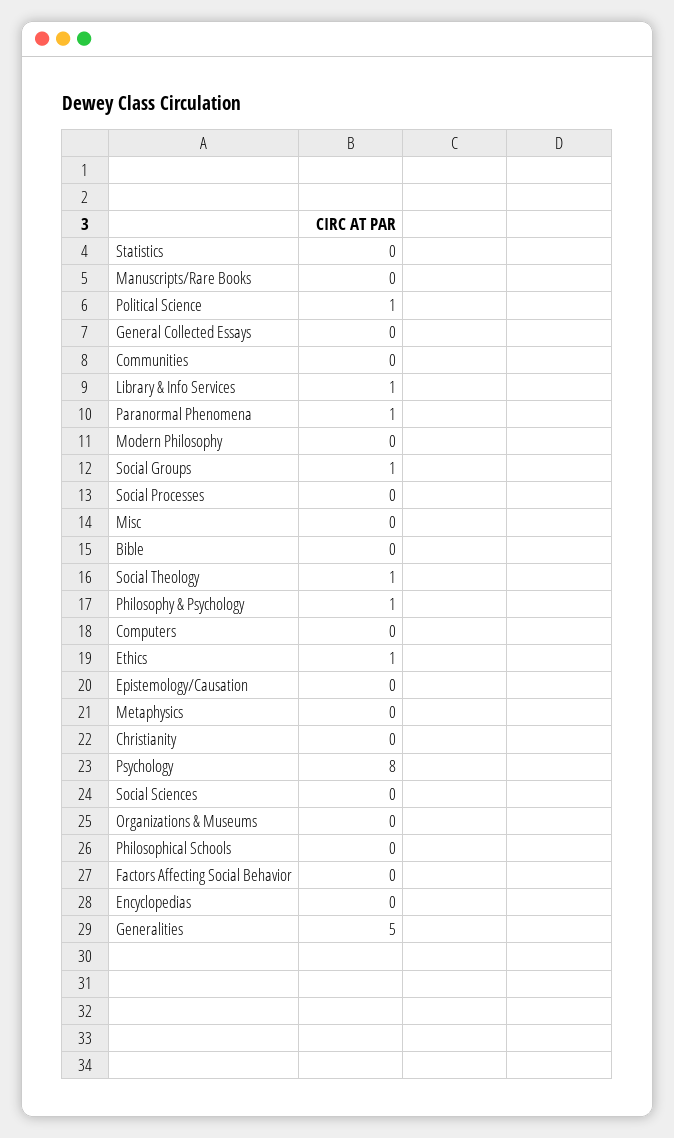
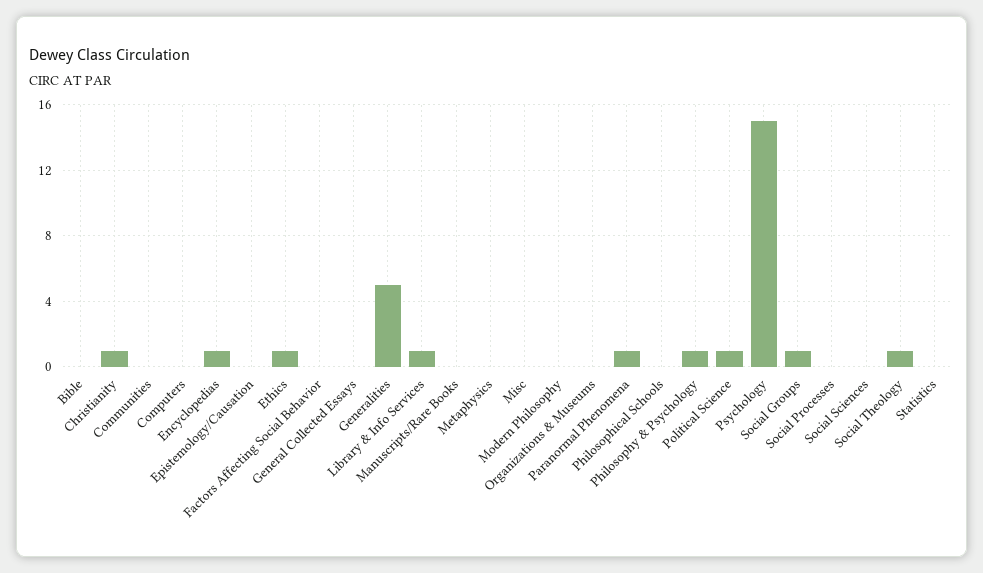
  {
    "Statistics": 0,
    "Manuscripts/Rare Books": 0,
    "Political Science": 1,
    "General Collected Essays": 0,
    "Communities": 0,
    "Library & Info Services": 1,
    "Paranormal Phenomena": 1,
    "Modern Philosophy": 0,
    "Social Groups": 1,
    "Social Processes": 0,
    "Misc": 0,
    "Bible": 0,
    "Social Theology": 1,
    "Philosophy & Psychology": 1,
    "Computers": 0,
    "Ethics": 1,
    "Epistemology/Causation": 0,
    "Metaphysics": 0,
-   "Christianity": 0,
+   "Christianity": 1,
-   "Psychology": 8,
+   "Psychology": 15,
    "Social Sciences": 0,
    "Organizations & Museums": 0,
    "Philosophical Schools": 0,
    "Factors Affecting Social Behavior": 0,
-   "Encyclopedias": 0,
+   "Encyclopedias": 1,
    "Generalities": 5
  }

